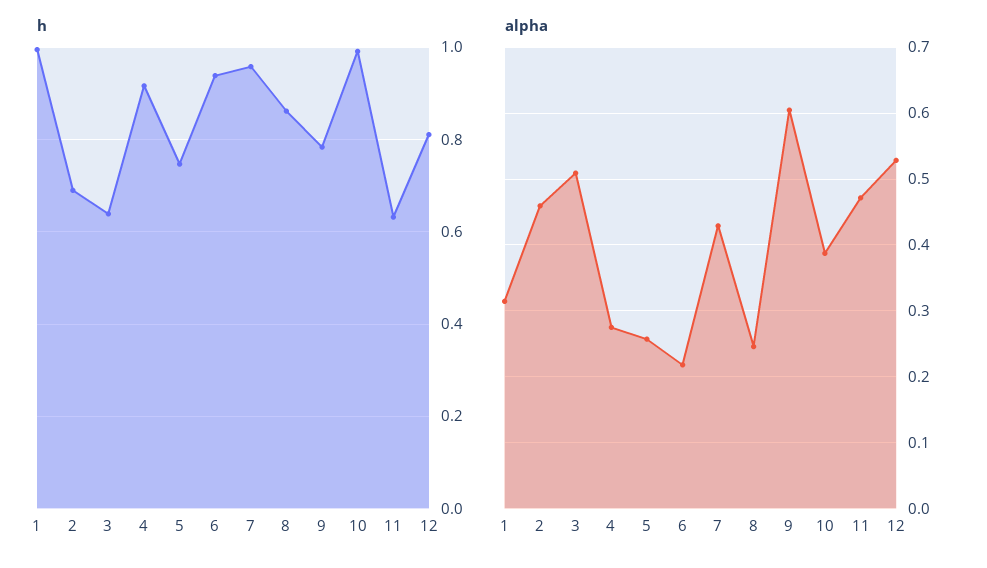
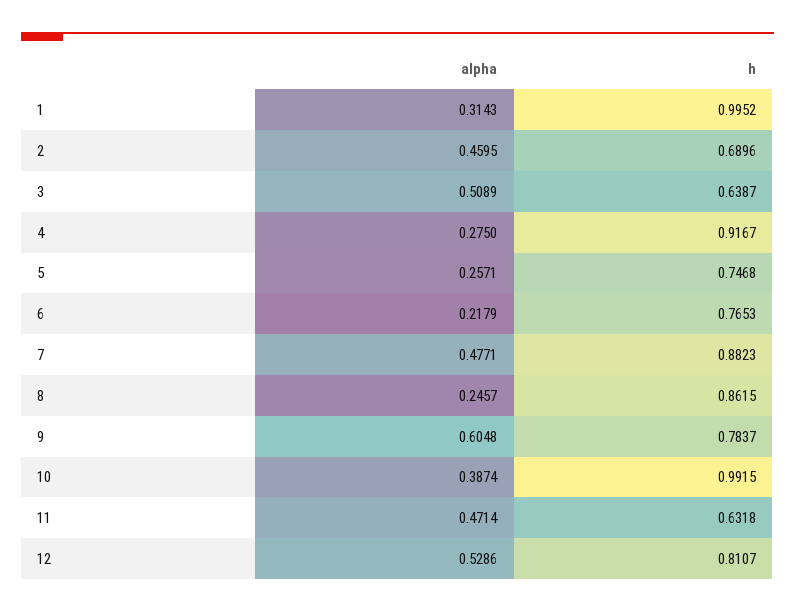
  {
    "h": {
      "1": 0.9952,
      "2": 0.6896,
      "3": 0.6387,
      "4": 0.9167,
      "5": 0.7468,
-     "6": 0.94,
+     "6": 0.7653,
-     "7": 0.96,
+     "7": 0.8823,
      "8": 0.8615,
      "9": 0.7837,
      "10": 0.9915,
      "11": 0.6318,
      "12": 0.8107
    },
    "alpha": {
      "1": 0.3143,
      "2": 0.4595,
      "3": 0.5089,
      "4": 0.275,
      "5": 0.2571,
      "6": 0.2179,
-     "7": 0.43,
+     "7": 0.4771,
      "8": 0.2457,
      "9": 0.6048,
      "10": 0.3874,
      "11": 0.4714,
      "12": 0.5286
    }
  }

